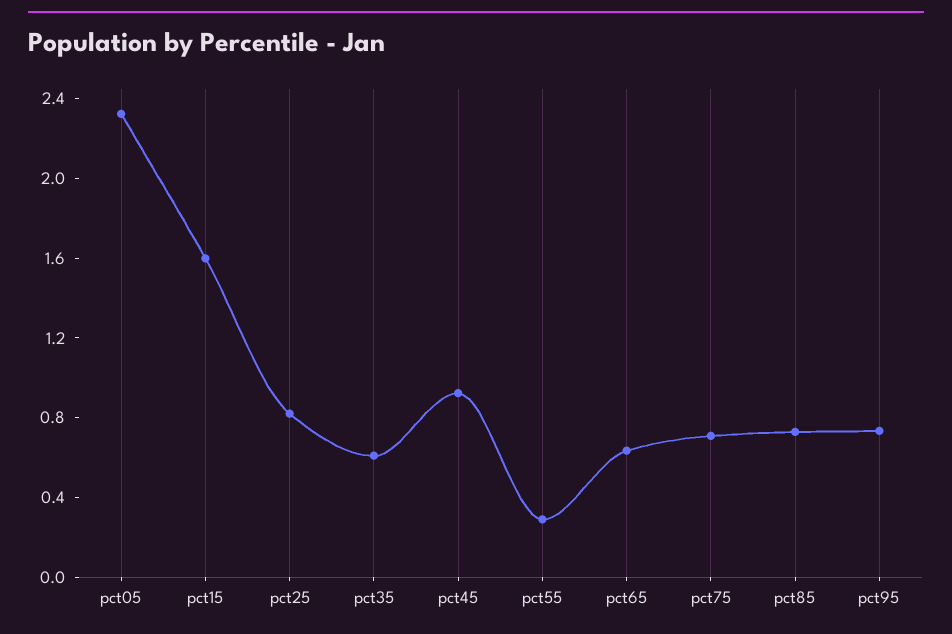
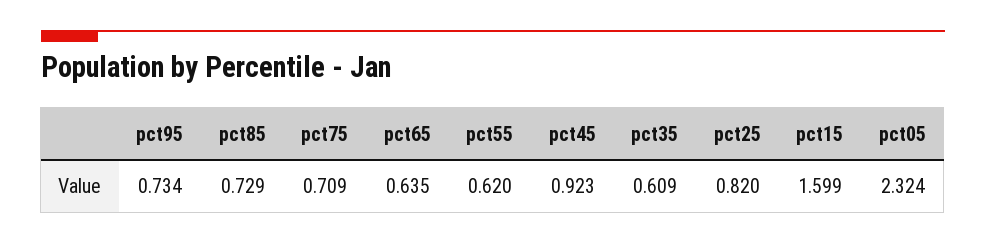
  {
    "pct05": 2.324,
    "pct15": 1.599,
    "pct25": 0.82,
    "pct35": 0.609,
    "pct45": 0.923,
-   "pct55": 0.3,
+   "pct55": 0.62,
    "pct65": 0.635,
    "pct75": 0.709,
    "pct85": 0.729,
    "pct95": 0.734
  }

